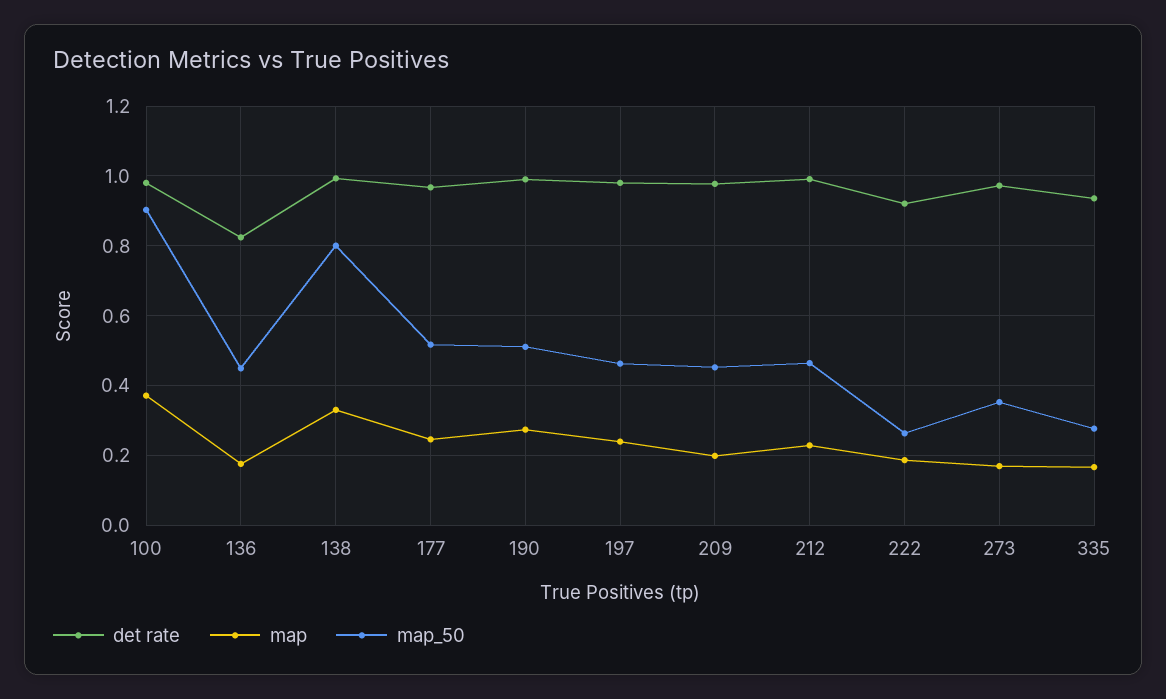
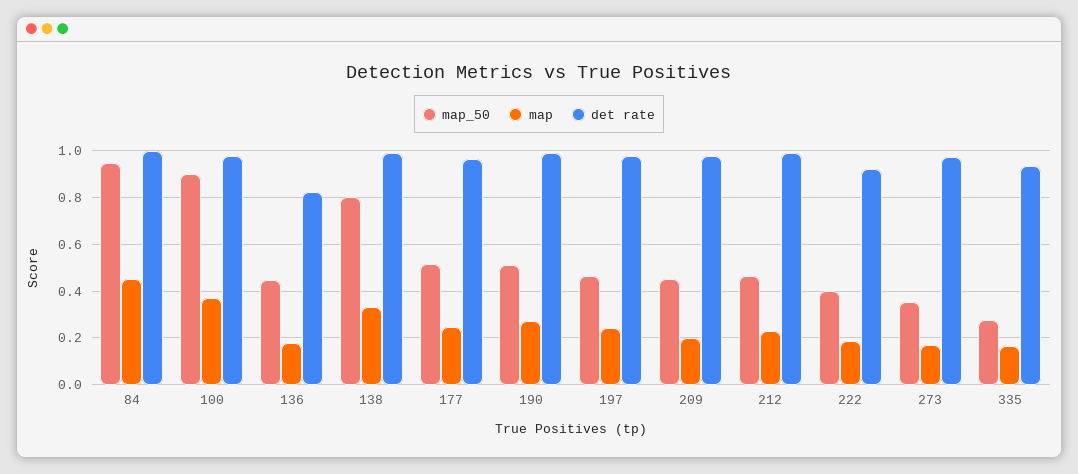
  {
    "det rate": {
      "100": 0.98,
      "136": 0.82,
      "138": 1,
      "177": 0.96,
      "190": 1,
      "197": 0.98,
      "209": 0.98,
      "212": 1,
      "222": 0.92,
      "273": 0.98,
-     "335": 0.94
+     "335": 0.94,
+     "84": 1
    },
    "map": {
      "100": 0.38,
      "136": 0.18,
      "138": 0.34,
      "177": 0.24,
      "190": 0.28,
      "197": 0.24,
      "209": 0.2,
      "212": 0.22,
      "222": 0.18,
      "273": 0.18,
-     "335": 0.16
+     "335": 0.16,
+     "84": 0.45
    },
    "map_50": {
      "100": 0.9,
      "136": 0.44,
      "138": 0.8,
      "177": 0.52,
      "190": 0.52,
      "197": 0.46,
      "209": 0.46,
      "212": 0.46,
-     "222": 0.26,
+     "222": 0.4,
      "273": 0.36,
-     "335": 0.28
+     "335": 0.28,
+     "84": 0.95
    }
  }

